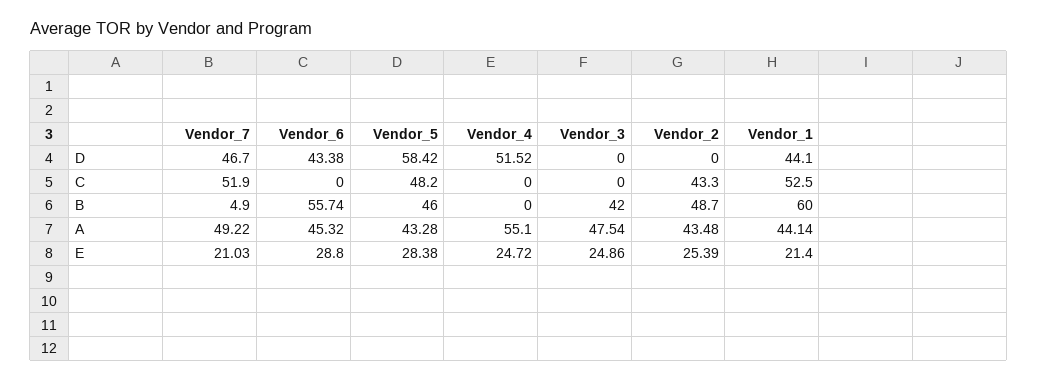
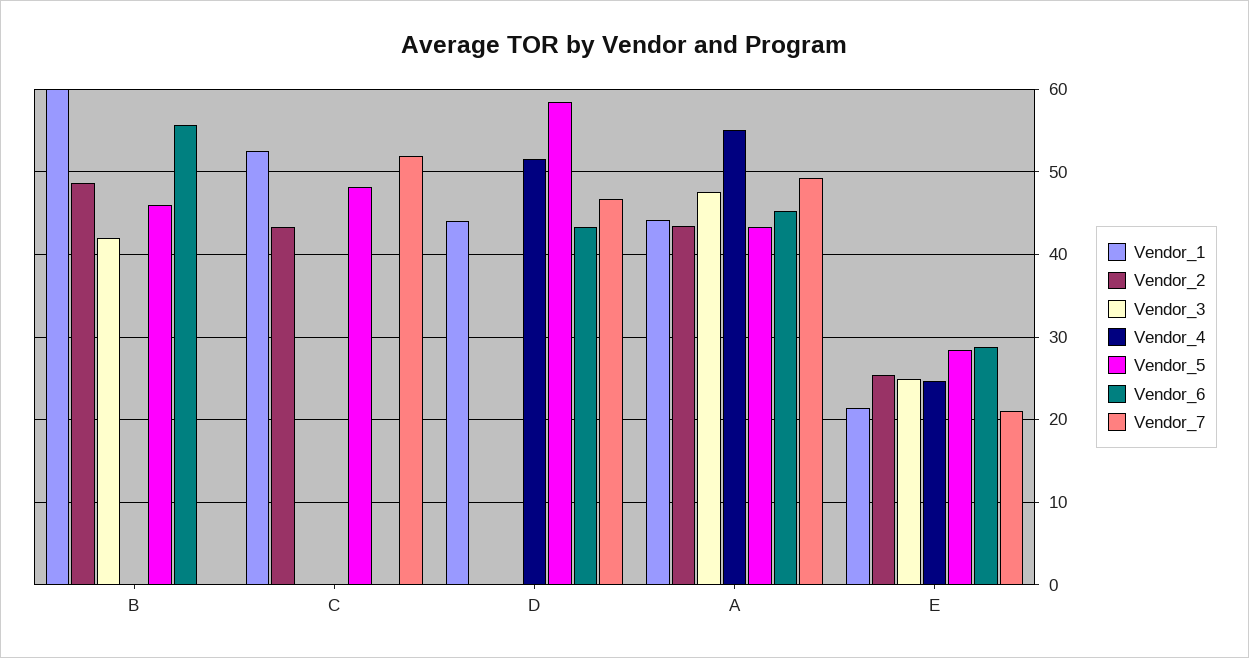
  {
    "Vendor_7": {
      "D": 46.7,
      "C": 51.9,
-     "B": 4.9,
+     "B": 0,
      "A": 49.22,
      "E": 21.03
    },
    "Vendor_6": {
      "D": 43.38,
      "C": 0,
      "B": 55.74,
      "A": 45.32,
      "E": 28.8
    },
    "Vendor_5": {
      "D": 58.42,
      "C": 48.2,
      "B": 46,
      "A": 43.28,
      "E": 28.38
    },
    "Vendor_4": {
      "D": 51.52,
      "C": 0,
      "B": 0,
      "A": 55.1,
      "E": 24.72
    },
    "Vendor_3": {
      "D": 0,
      "C": 0,
      "B": 42,
      "A": 47.54,
      "E": 24.86
    },
    "Vendor_2": {
      "D": 0,
      "C": 43.3,
      "B": 48.7,
      "A": 43.48,
      "E": 25.39
    },
    "Vendor_1": {
      "D": 44.1,
      "C": 52.5,
      "B": 60,
      "A": 44.14,
      "E": 21.4
    }
  }

